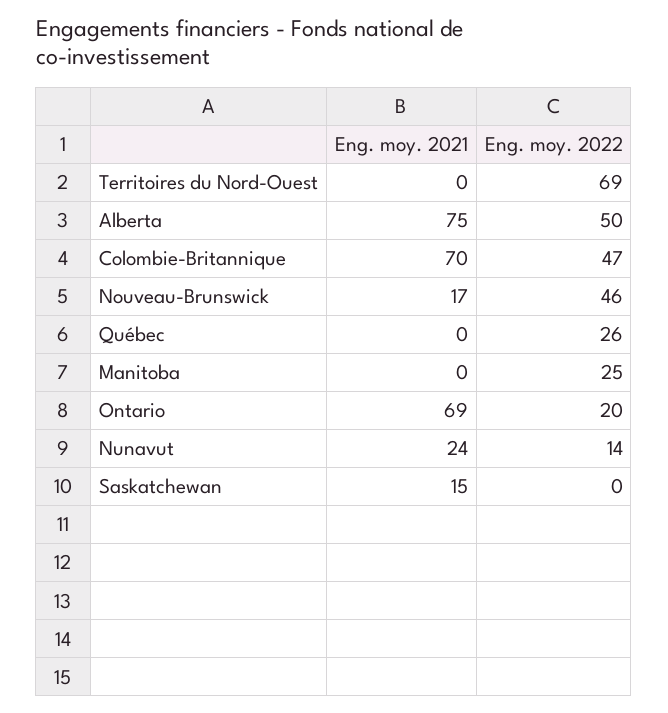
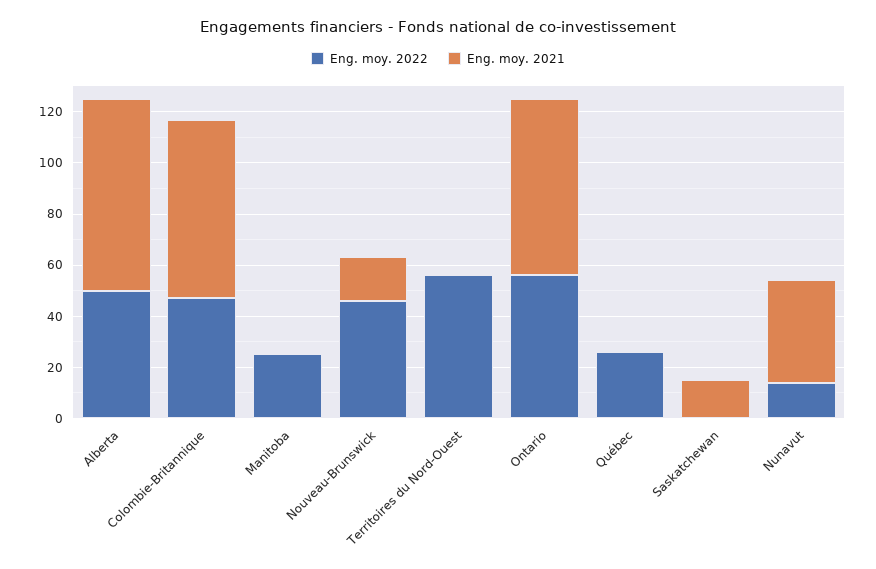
  {
    "Eng. moy. 2021": {
      "Territoires du Nord-Ouest": 0,
      "Alberta": 75,
      "Colombie-Britannique": 70,
      "Nouveau-Brunswick": 17,
      "Québec": 0,
      "Manitoba": 0,
      "Ontario": 69,
-     "Nunavut": 24,
+     "Nunavut": 40,
      "Saskatchewan": 15
    },
    "Eng. moy. 2022": {
-     "Territoires du Nord-Ouest": 69,
+     "Territoires du Nord-Ouest": 55,
      "Alberta": 50,
      "Colombie-Britannique": 47,
      "Nouveau-Brunswick": 46,
      "Québec": 26,
      "Manitoba": 25,
-     "Ontario": 20,
+     "Ontario": 55,
      "Nunavut": 14,
      "Saskatchewan": 0
    }
  }

